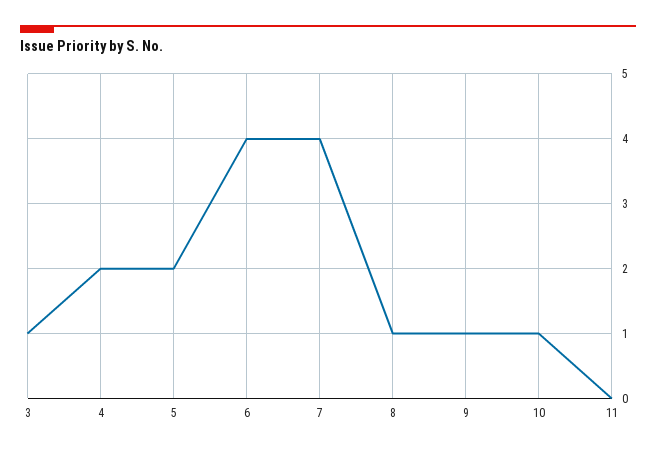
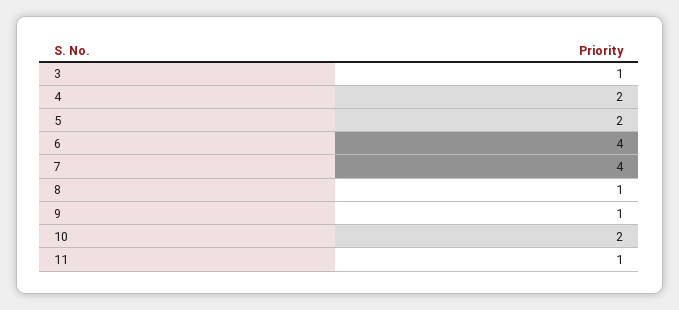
  {
    "3": 1,
    "4": 2,
    "5": 2,
    "6": 4,
    "7": 4,
    "8": 1,
    "9": 1,
-   "10": 1,
+   "10": 2,
-   "11": 0
+   "11": 1
  }

